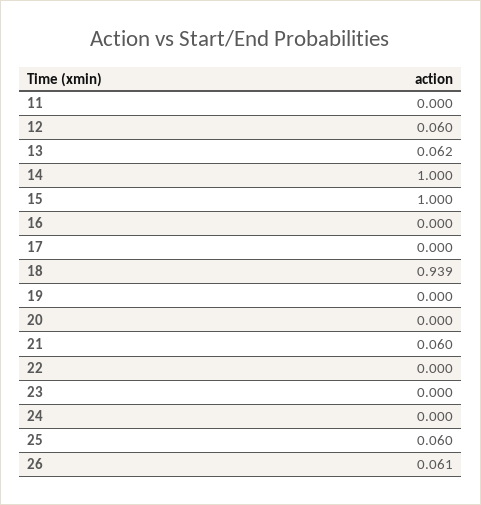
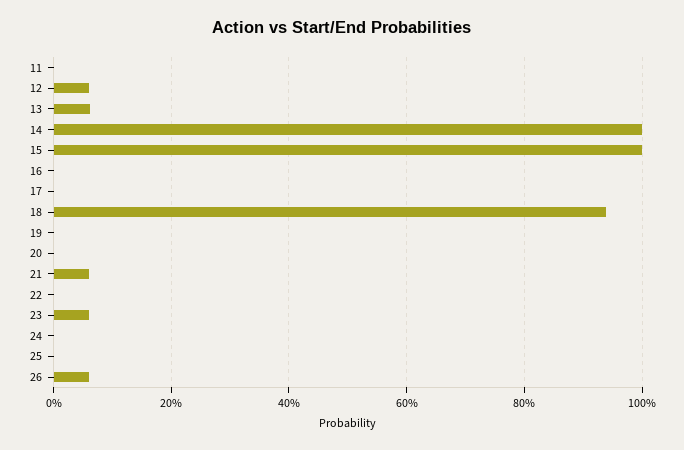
  {
    "11": 0,
    "12": 0.06,
    "13": 0.062,
    "14": 1,
    "15": 1,
    "16": 0,
    "17": 0,
    "18": 0.939,
    "19": 0,
    "20": 0,
    "21": 0.06,
    "22": 0,
-   "23": 0,
+   "23": 0.06,
    "24": 0,
-   "25": 0.06,
+   "25": 0,
    "26": 0.061
  }

